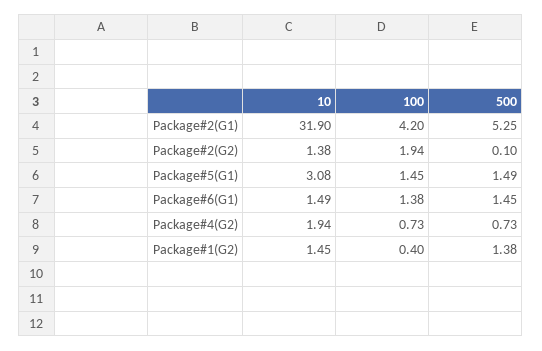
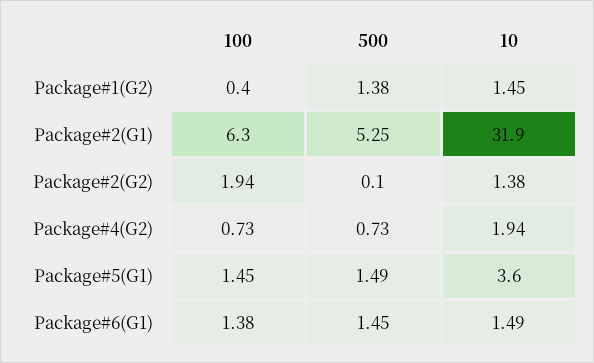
  {
    "10": {
      "Package#2(G1)": 31.9,
      "Package#2(G2)": 1.38,
-     "Package#5(G1)": 3.08,
+     "Package#5(G1)": 3.6,
      "Package#6(G1)": 1.49,
      "Package#4(G2)": 1.94,
      "Package#1(G2)": 1.45
    },
    "100": {
-     "Package#2(G1)": 4.2,
+     "Package#2(G1)": 6.3,
      "Package#2(G2)": 1.94,
      "Package#5(G1)": 1.45,
      "Package#6(G1)": 1.38,
      "Package#4(G2)": 0.73,
      "Package#1(G2)": 0.4
    },
    "500": {
      "Package#2(G1)": 5.25,
      "Package#2(G2)": 0.1,
      "Package#5(G1)": 1.49,
      "Package#6(G1)": 1.45,
      "Package#4(G2)": 0.73,
      "Package#1(G2)": 1.38
    }
  }

